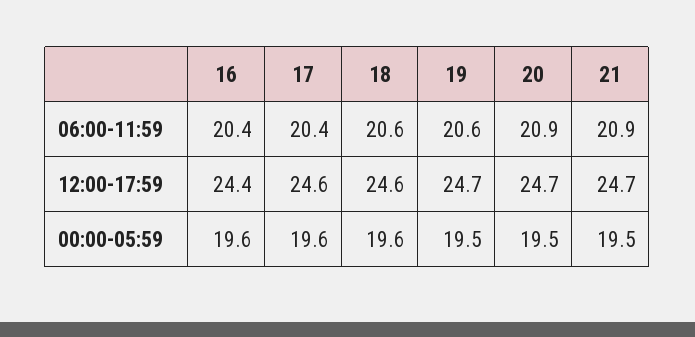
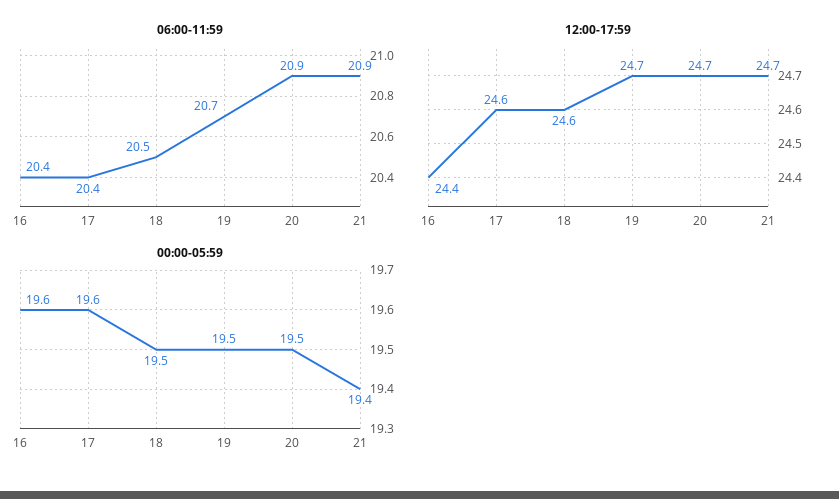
  {
    "06:00-11:59": {
      "16": 20.4,
      "17": 20.4,
-     "18": 20.6,
+     "18": 20.5,
-     "19": 20.6,
+     "19": 20.7,
      "20": 20.9,
      "21": 20.9
    },
    "12:00-17:59": {
      "16": 24.4,
      "17": 24.6,
      "18": 24.6,
      "19": 24.7,
      "20": 24.7,
      "21": 24.7
    },
    "00:00-05:59": {
      "16": 19.6,
      "17": 19.6,
-     "18": 19.6,
+     "18": 19.5,
      "19": 19.5,
      "20": 19.5,
-     "21": 19.5
+     "21": 19.4
    }
  }

